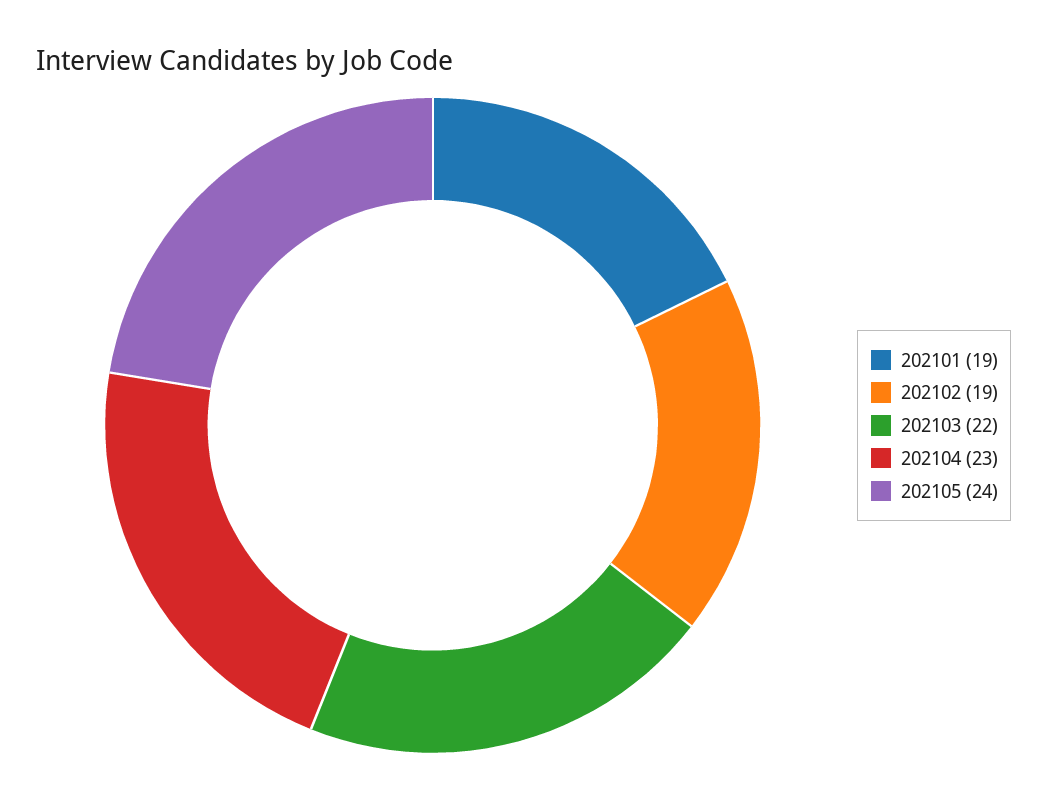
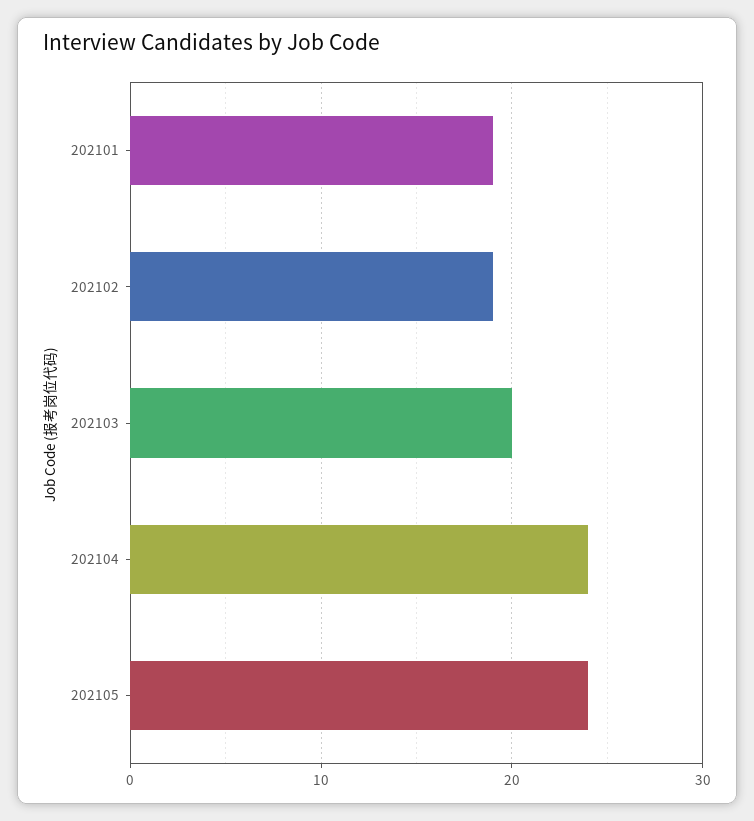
  {
    "202101": 19,
    "202102": 19,
-   "202103": 22,
+   "202103": 20,
-   "202104": 23,
+   "202104": 24,
    "202105": 24
  }

